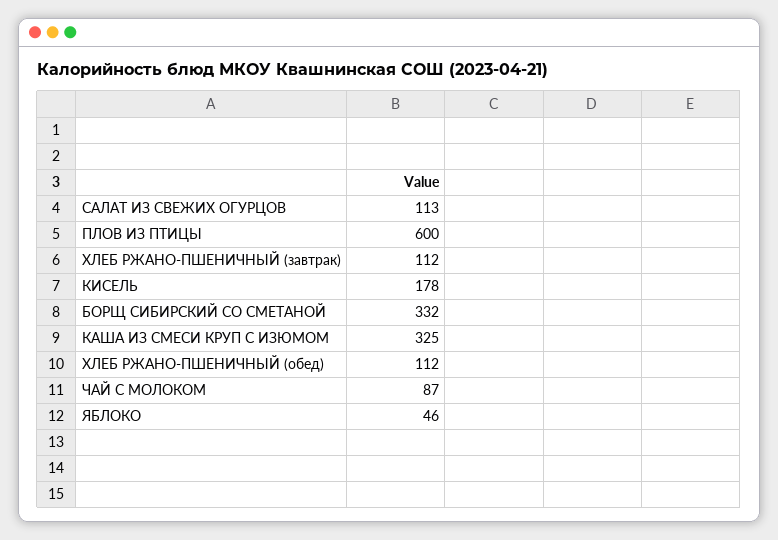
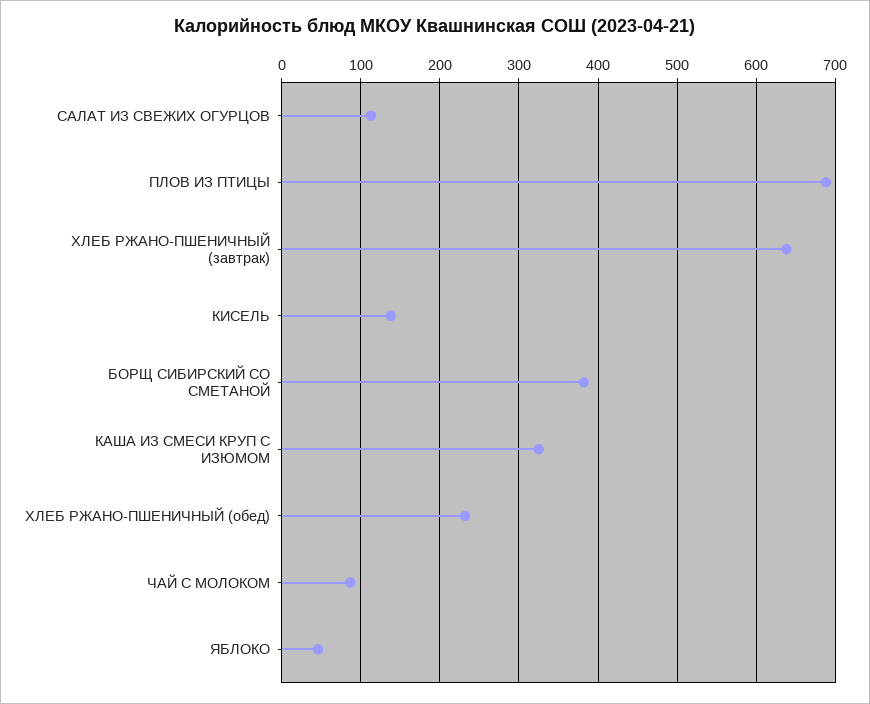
  {
    "САЛАТ ИЗ СВЕЖИХ ОГУРЦОВ": 113,
-   "ПЛОВ ИЗ ПТИЦЫ": 600,
+   "ПЛОВ ИЗ ПТИЦЫ": 690,
-   "ХЛЕБ РЖАНО-ПШЕНИЧНЫЙ (завтрак)": 112,
+   "ХЛЕБ РЖАНО-ПШЕНИЧНЫЙ (завтрак)": 640,
-   "КИСЕЛЬ": 178,
+   "КИСЕЛЬ": 140,
-   "БОРЩ СИБИРСКИЙ СО СМЕТАНОЙ": 332,
+   "БОРЩ СИБИРСКИЙ СО СМЕТАНОЙ": 380,
    "КАША ИЗ СМЕСИ КРУП С ИЗЮМОМ": 325,
-   "ХЛЕБ РЖАНО-ПШЕНИЧНЫЙ (обед)": 112,
+   "ХЛЕБ РЖАНО-ПШЕНИЧНЫЙ (обед)": 230,
    "ЧАЙ С МОЛОКОМ": 87,
    "ЯБЛОКО": 46
  }

